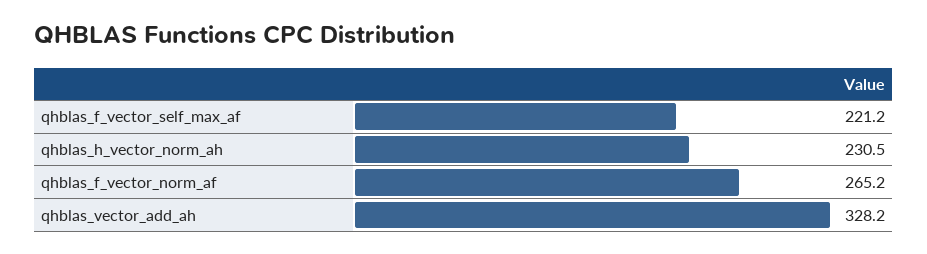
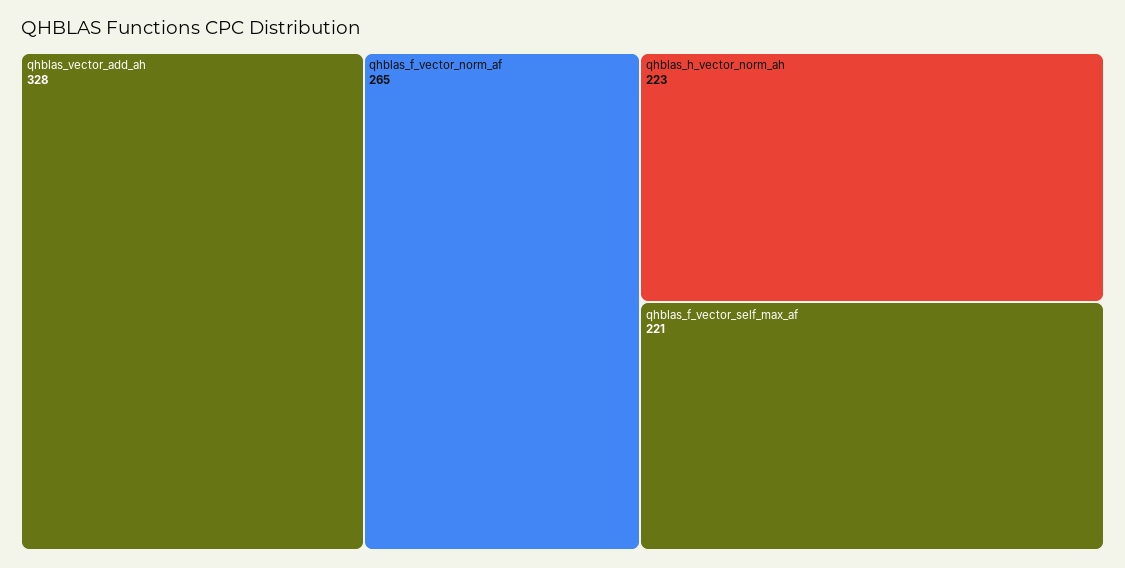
  {
    "qhblas_f_vector_self_max_af": 221.2,
-   "qhblas_h_vector_norm_ah": 230.5,
+   "qhblas_h_vector_norm_ah": 223,
    "qhblas_f_vector_norm_af": 265.2,
    "qhblas_vector_add_ah": 328.2
  }

